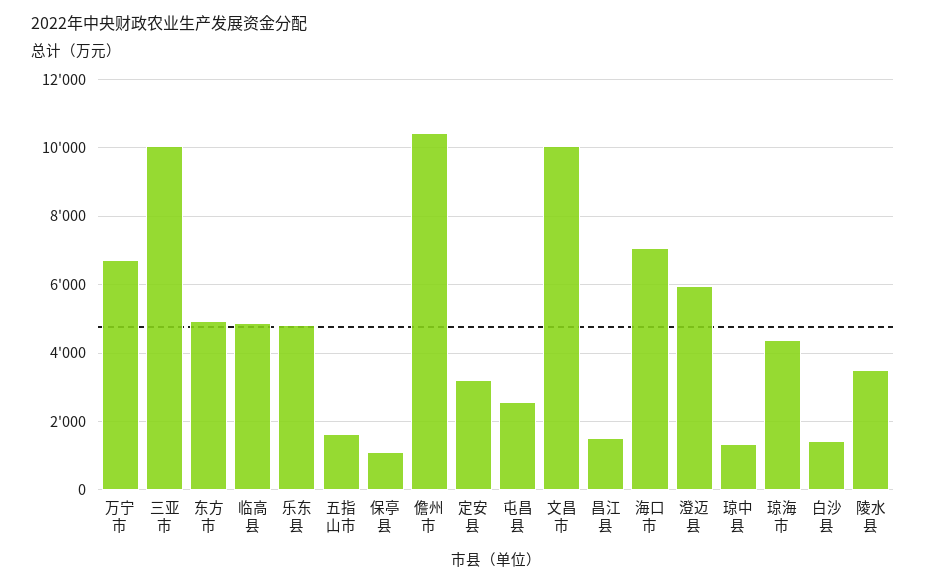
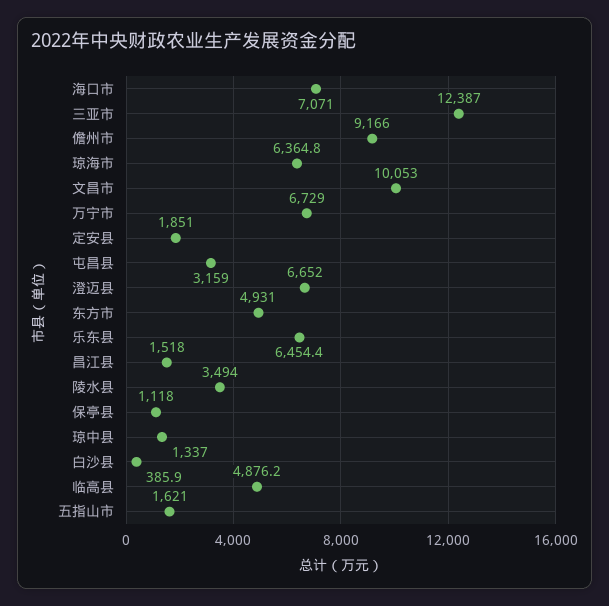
  {
    "万宁市": 6729,
-   "三亚市": 10000,
+   "三亚市": 12387,
    "东方市": 4931,
    "临高县": 4876.2,
-   "乐东县": 4800,
+   "乐东县": 6454.4,
    "五指山市": 1621,
    "保亭县": 1118,
-   "儋州市": 10400,
+   "儋州市": 9166,
-   "定安县": 3200,
+   "定安县": 1851,
-   "屯昌县": 2600,
+   "屯昌县": 3159,
    "文昌市": 10053,
    "昌江县": 1518,
    "海口市": 7071,
-   "澄迈县": 6000,
+   "澄迈县": 6652,
    "琼中县": 1337,
-   "琼海市": 4400,
+   "琼海市": 6364.8,
-   "白沙县": 1400,
+   "白沙县": 385.9,
    "陵水县": 3494
  }

